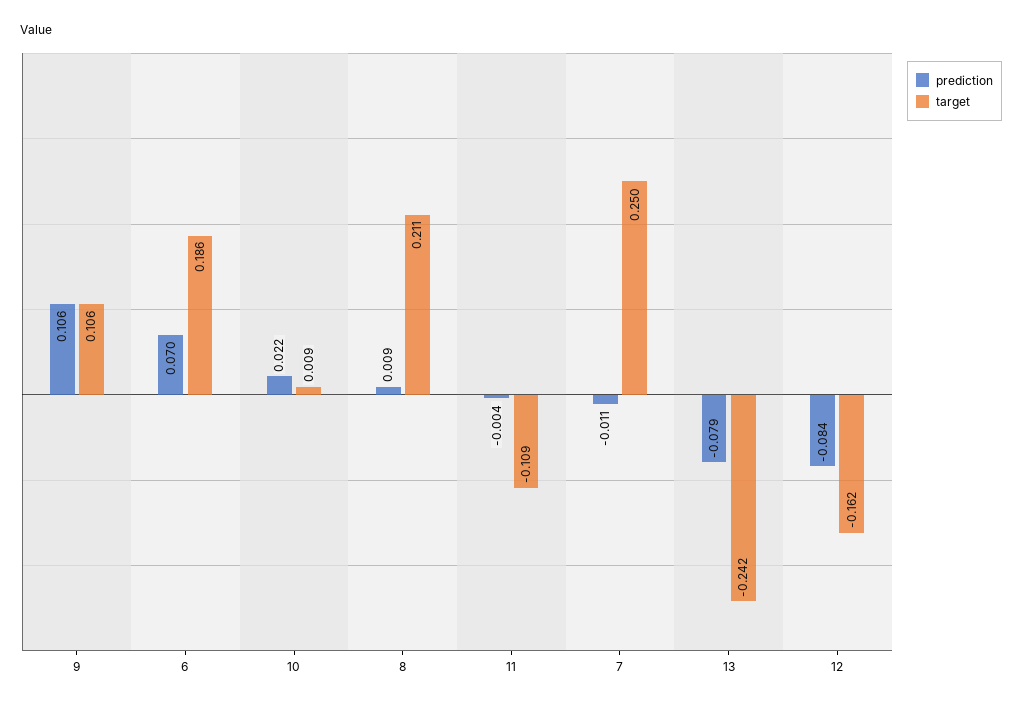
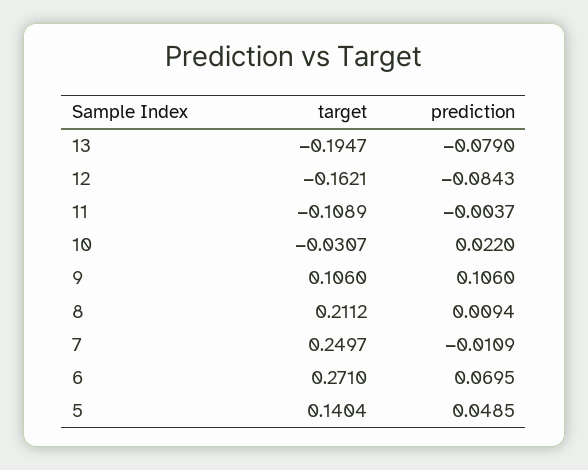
  {
    "prediction": {
      "9": 0.106,
      "6": 0.0695,
      "10": 0.022,
      "8": 0.0094,
      "11": -0.0037,
      "7": -0.0109,
      "13": -0.079,
-     "12": -0.0843
+     "12": -0.0843,
+     "5": 0.0485
    },
    "target": {
      "9": 0.106,
-     "6": 0.186,
+     "6": 0.271,
-     "10": 0.009,
+     "10": -0.0307,
      "8": 0.2112,
      "11": -0.1089,
      "7": 0.2497,
-     "13": -0.242,
+     "13": -0.1947,
-     "12": -0.1621
+     "12": -0.1621,
+     "5": 0.1404
    }
  }

